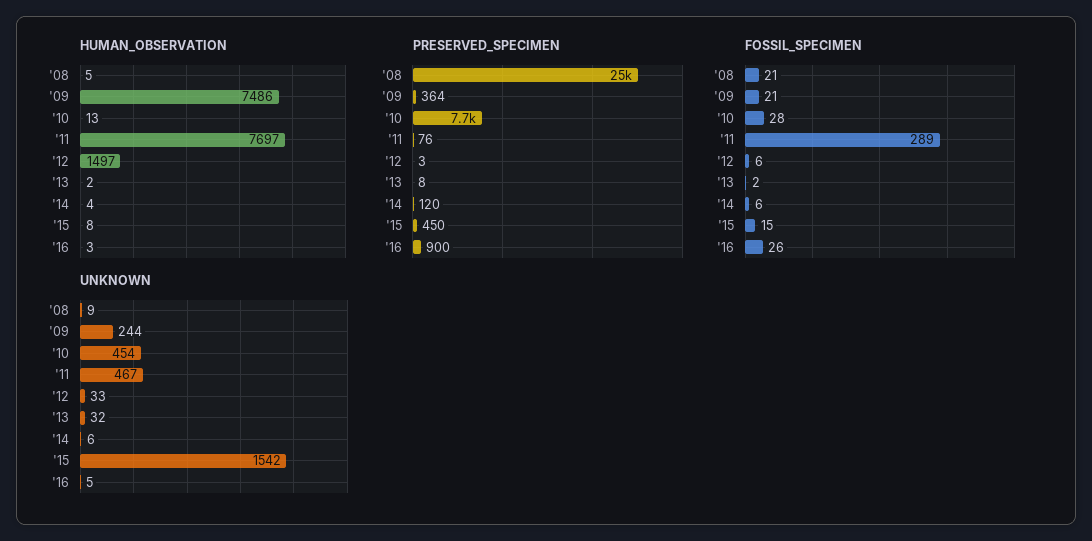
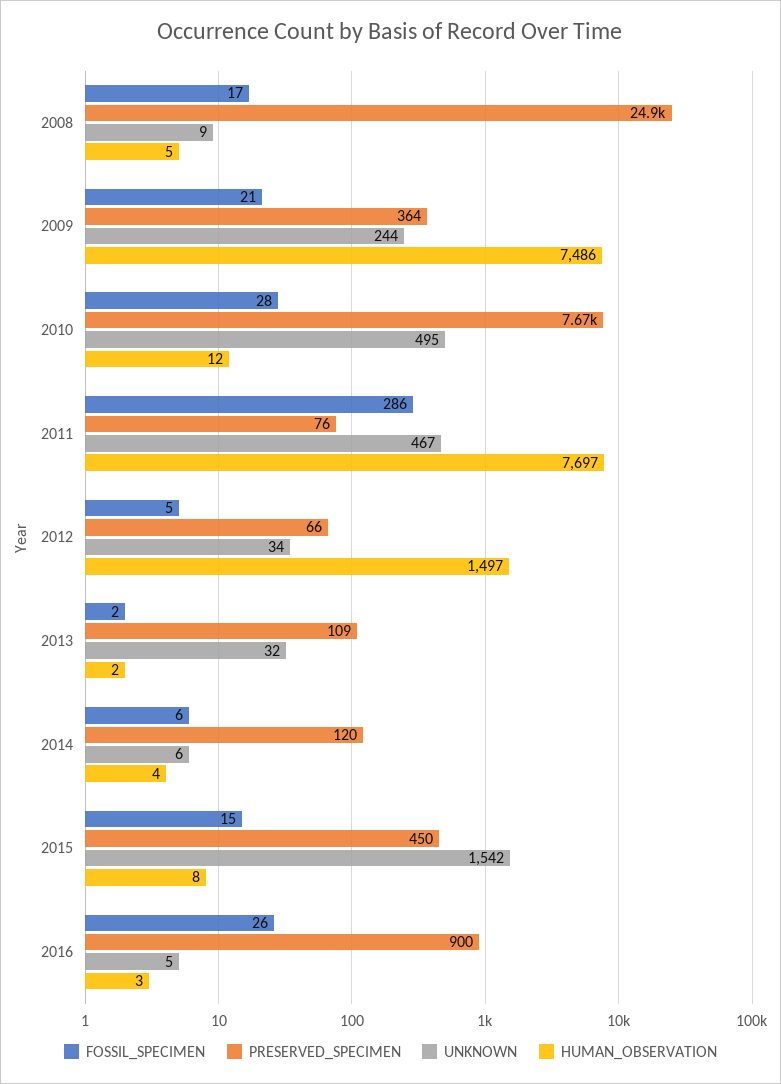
  {
    "HUMAN_OBSERVATION": {
      "'08": 5,
      "'09": 7486,
-     "'10": 13,
+     "'10": 12,
      "'11": 7697,
      "'12": 1497,
      "'13": 2,
      "'14": 4,
      "'15": 8,
      "'16": 3
    },
    "PRESERVED_SPECIMEN": {
      "'08": 24900,
      "'09": 364,
      "'10": 7670,
      "'11": 76,
-     "'12": 3,
+     "'12": 66,
-     "'13": 8,
+     "'13": 109,
      "'14": 120,
      "'15": 450,
      "'16": 900
    },
    "FOSSIL_SPECIMEN": {
-     "'08": 21,
+     "'08": 17,
      "'09": 21,
      "'10": 28,
-     "'11": 289,
+     "'11": 286,
-     "'12": 6,
+     "'12": 5,
      "'13": 2,
      "'14": 6,
      "'15": 15,
      "'16": 26
    },
    "UNKNOWN": {
      "'08": 9,
      "'09": 244,
-     "'10": 454,
+     "'10": 495,
      "'11": 467,
-     "'12": 33,
+     "'12": 34,
      "'13": 32,
      "'14": 6,
      "'15": 1542,
      "'16": 5
    }
  }

